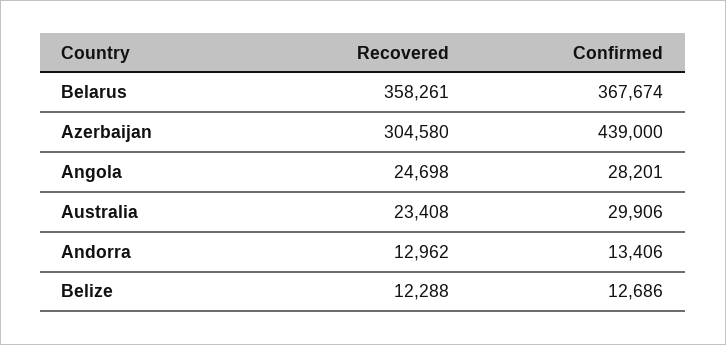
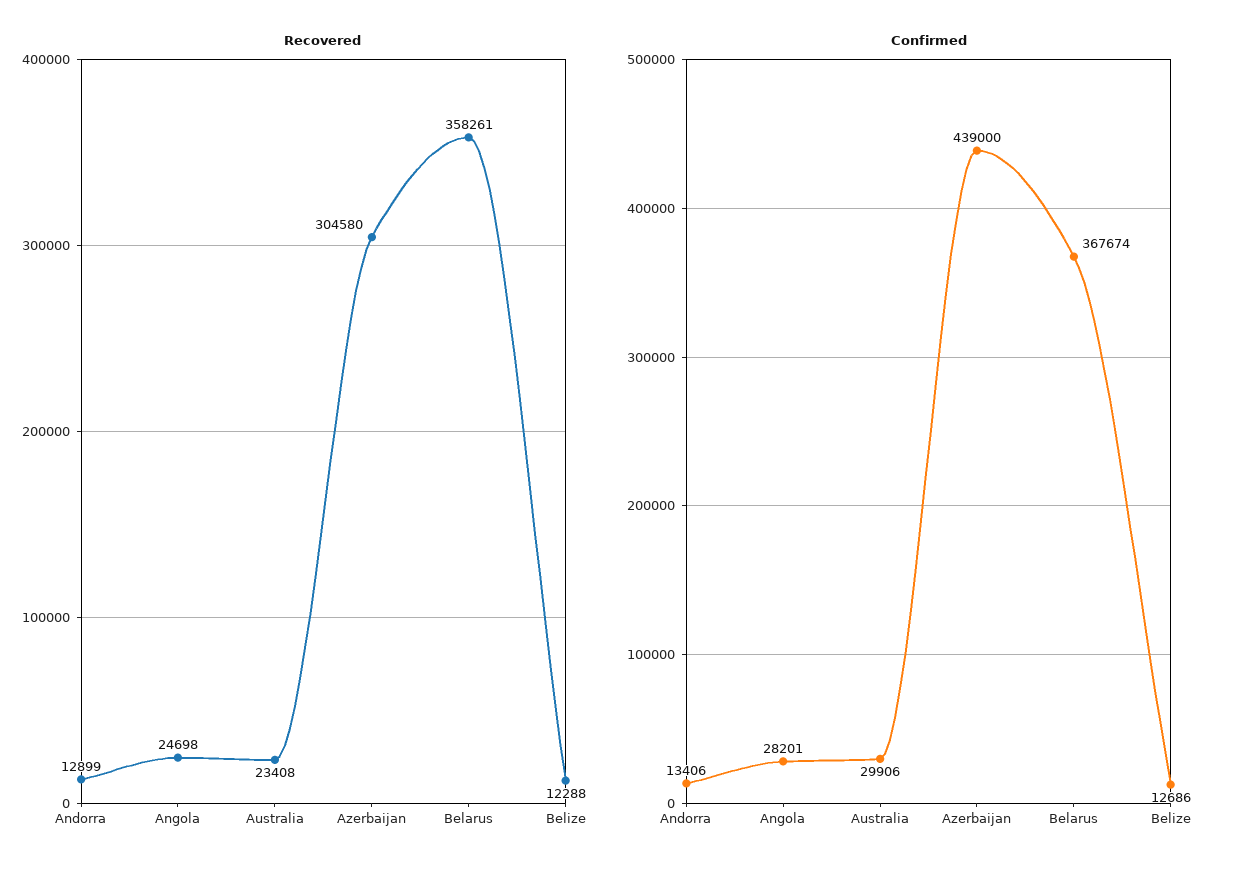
  {
    "Recovered": {
      "Belarus": 358261,
      "Azerbaijan": 304580,
      "Angola": 24698,
      "Australia": 23408,
-     "Andorra": 12962,
+     "Andorra": 12899,
      "Belize": 12288
    },
    "Confirmed": {
      "Belarus": 367674,
      "Azerbaijan": 439000,
      "Angola": 28201,
      "Australia": 29906,
      "Andorra": 13406,
      "Belize": 12686
    }
  }

